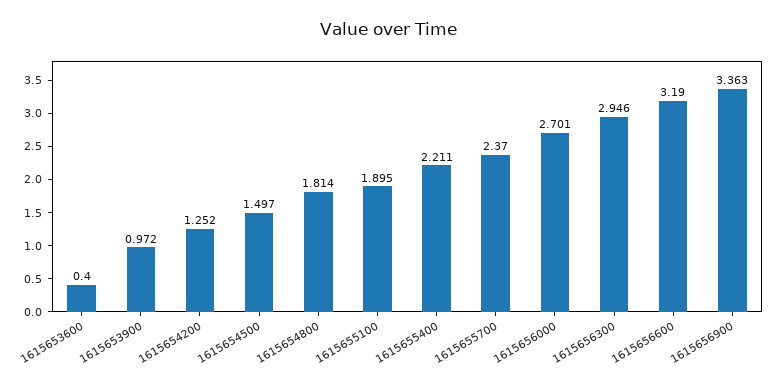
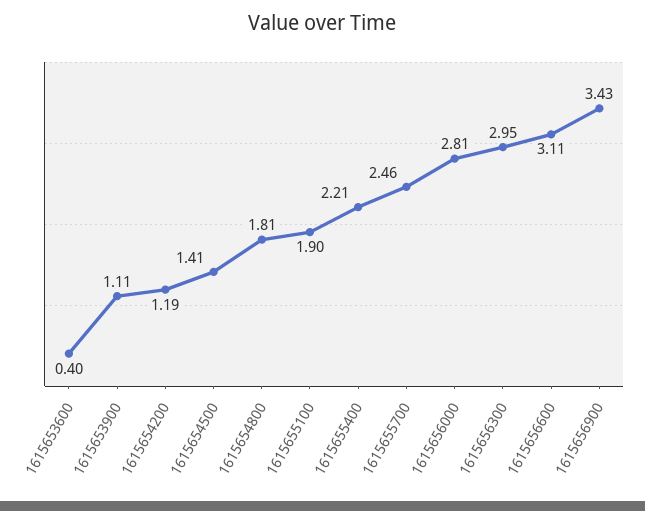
  {
    "1615653600": 0.4,
-   "1615653900": 0.972,
+   "1615653900": 1.11,
-   "1615654200": 1.252,
+   "1615654200": 1.19,
-   "1615654500": 1.497,
+   "1615654500": 1.41,
    "1615654800": 1.814,
    "1615655100": 1.895,
    "1615655400": 2.211,
-   "1615655700": 2.37,
+   "1615655700": 2.46,
-   "1615656000": 2.701,
+   "1615656000": 2.81,
    "1615656300": 2.946,
-   "1615656600": 3.19,
+   "1615656600": 3.11,
-   "1615656900": 3.363
+   "1615656900": 3.43
  }

